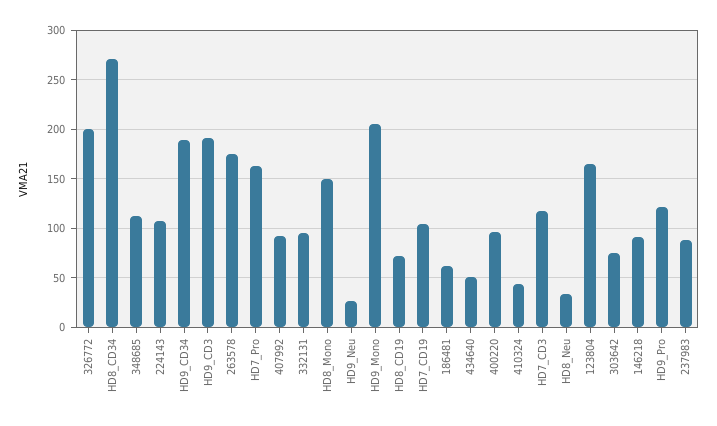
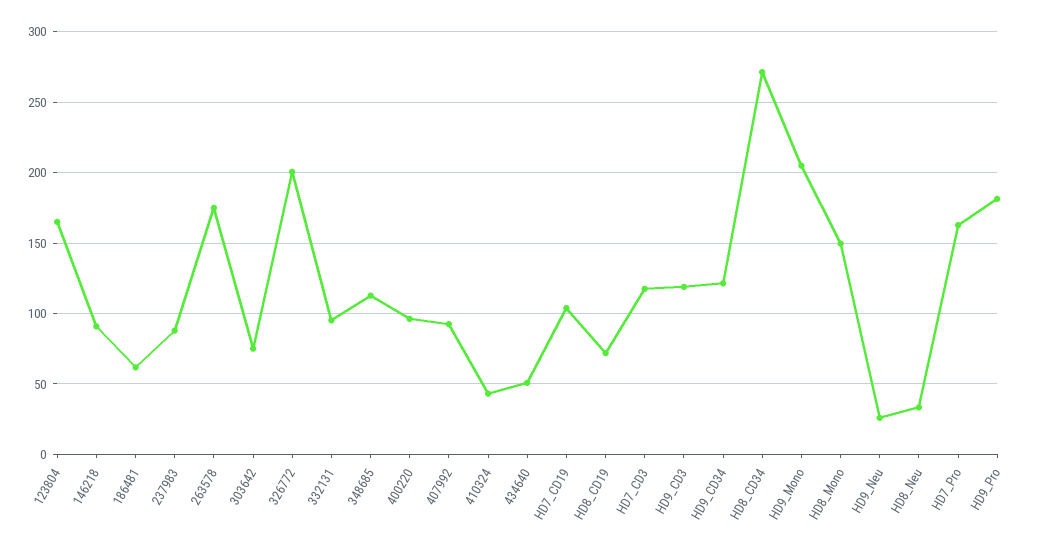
  {
    "326772": 200,
    "HD8_CD34": 270,
    "348685": 115,
-   "224143": 110,
-   "HD9_CD34": 190,
+   "HD9_CD34": 120,
-   "HD9_CD3": 190,
+   "HD9_CD3": 120,
    "263578": 175,
    "HD7_Pro": 165,
    "407992": 90,
    "332131": 95,
    "HD8_Mono": 150,
    "HD9_Neu": 25,
    "HD9_Mono": 205,
    "HD8_CD19": 70,
    "HD7_CD19": 105,
    "186481": 60,
    "434640": 50,
    "400220": 95,
    "410324": 45,
    "HD7_CD3": 115,
    "HD8_Neu": 35,
    "123804": 165,
    "303642": 75,
    "146218": 90,
-   "HD9_Pro": 120,
+   "HD9_Pro": 180,
    "237983": 90
  }

